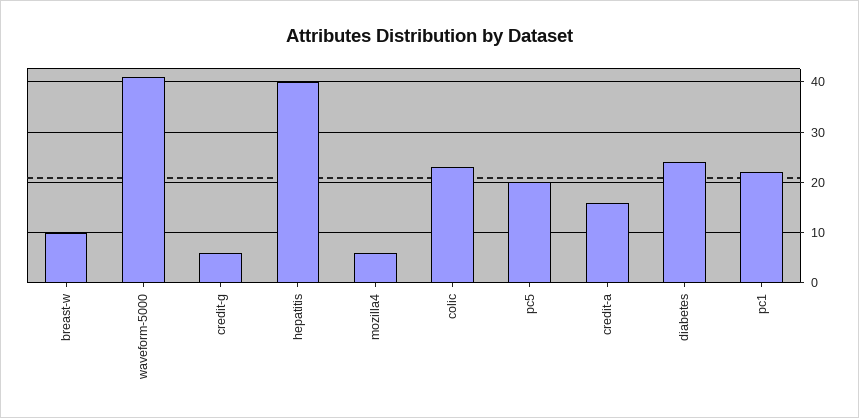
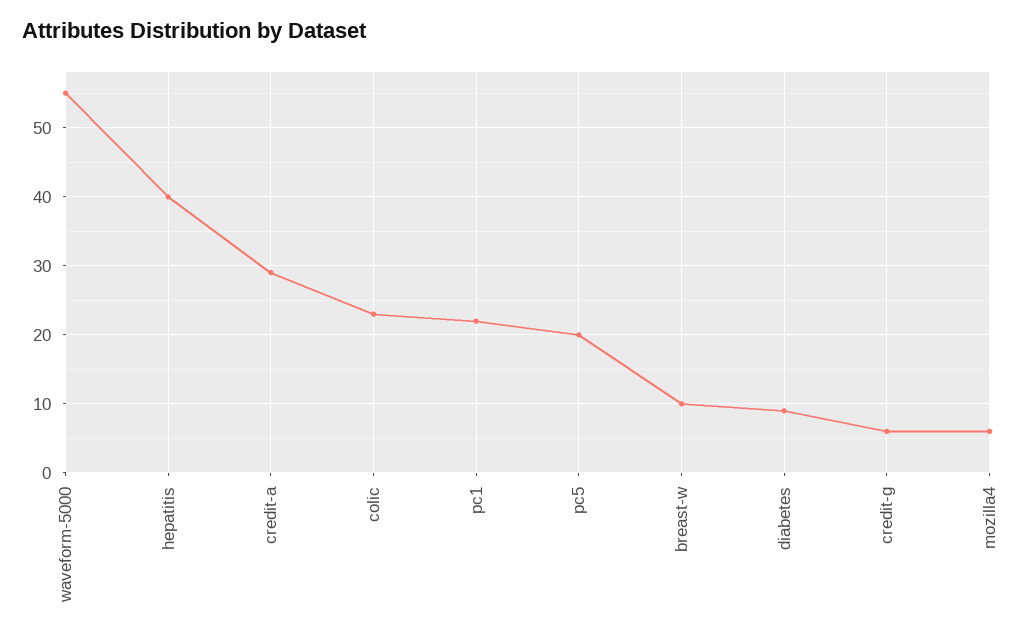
  {
    "breast-w": 10,
-   "waveform-5000": 40,
+   "waveform-5000": 55,
    "credit-g": 6,
    "hepatitis": 40,
    "mozilla4": 6,
    "colic": 23,
    "pc5": 20,
-   "credit-a": 15,
+   "credit-a": 29,
-   "diabetes": 25,
+   "diabetes": 9,
    "pc1": 22
  }

